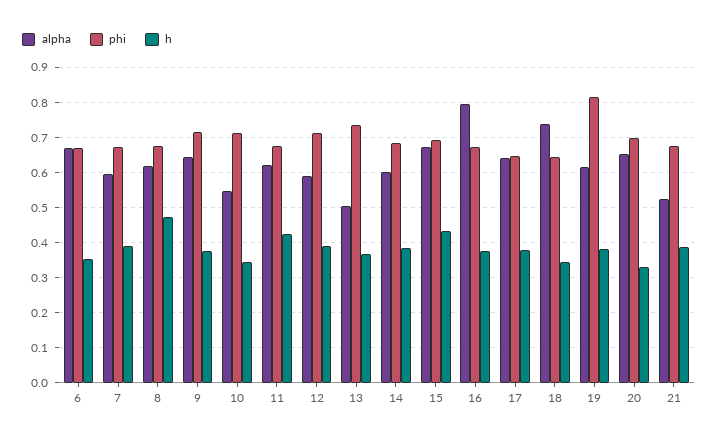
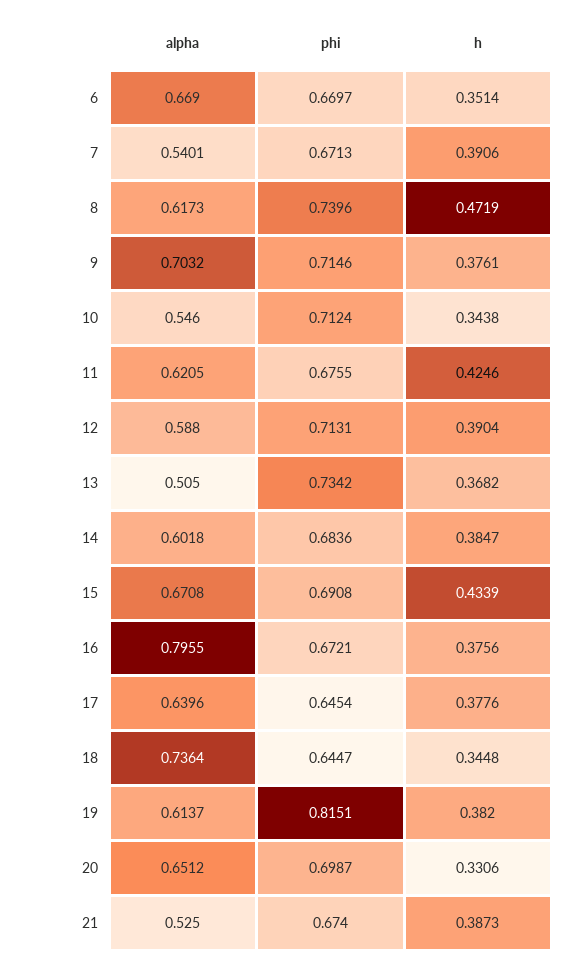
  {
    "alpha": {
      "6": 0.669,
-     "7": 0.6,
+     "7": 0.5401,
      "8": 0.6173,
-     "9": 0.64,
+     "9": 0.7032,
      "10": 0.546,
      "11": 0.6205,
      "12": 0.588,
      "13": 0.505,
      "14": 0.6018,
      "15": 0.6708,
      "16": 0.7955,
      "17": 0.6396,
      "18": 0.7364,
      "19": 0.6137,
      "20": 0.6512,
      "21": 0.525
    },
    "phi": {
      "6": 0.6697,
      "7": 0.6713,
-     "8": 0.68,
+     "8": 0.7396,
      "9": 0.7146,
      "10": 0.7124,
      "11": 0.6755,
      "12": 0.7131,
      "13": 0.7342,
      "14": 0.6836,
      "15": 0.6908,
      "16": 0.6721,
      "17": 0.6454,
      "18": 0.6447,
      "19": 0.8151,
      "20": 0.6987,
      "21": 0.674
    },
    "h": {
      "6": 0.3514,
      "7": 0.3906,
      "8": 0.4719,
      "9": 0.3761,
      "10": 0.3438,
      "11": 0.4246,
      "12": 0.3904,
      "13": 0.3682,
      "14": 0.3847,
      "15": 0.4339,
      "16": 0.3756,
      "17": 0.3776,
      "18": 0.3448,
      "19": 0.382,
      "20": 0.3306,
      "21": 0.3873
    }
  }

